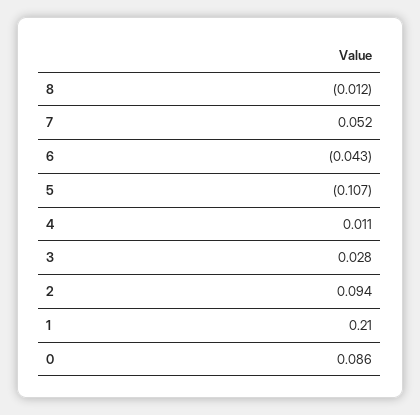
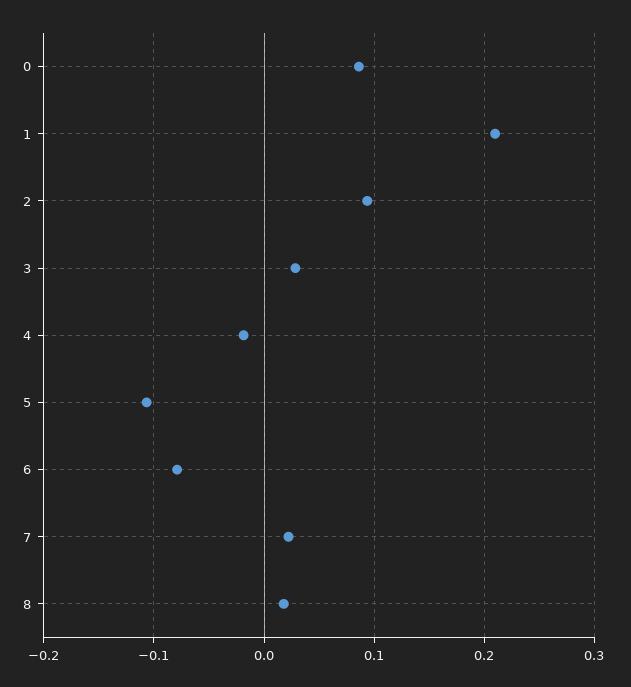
  {
-   "8": -0.012,
+   "8": 0.02,
-   "7": 0.052,
+   "7": 0.02,
-   "6": -0.043,
+   "6": -0.08,
    "5": -0.107,
-   "4": 0.011,
+   "4": -0.02,
    "3": 0.028,
    "2": 0.094,
    "1": 0.21,
    "0": 0.086
  }

